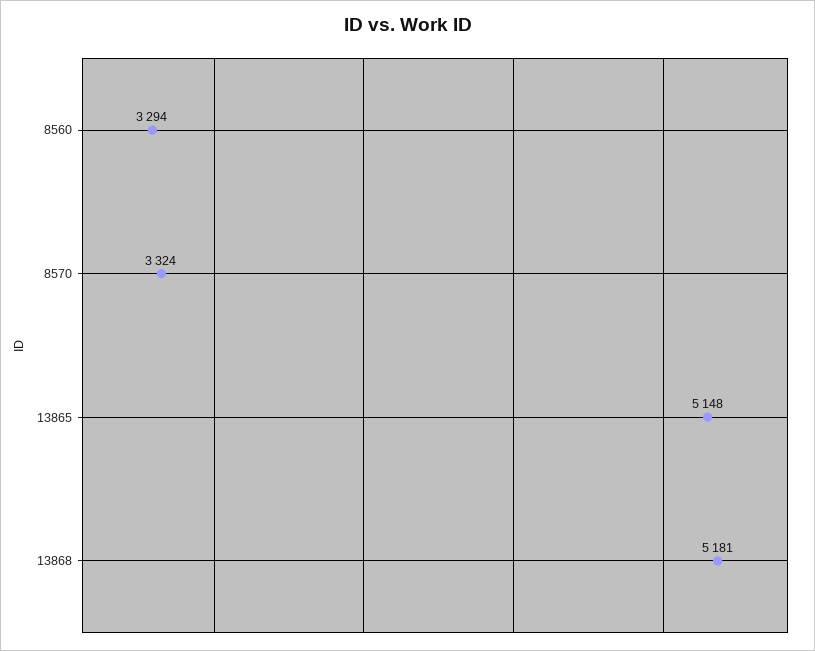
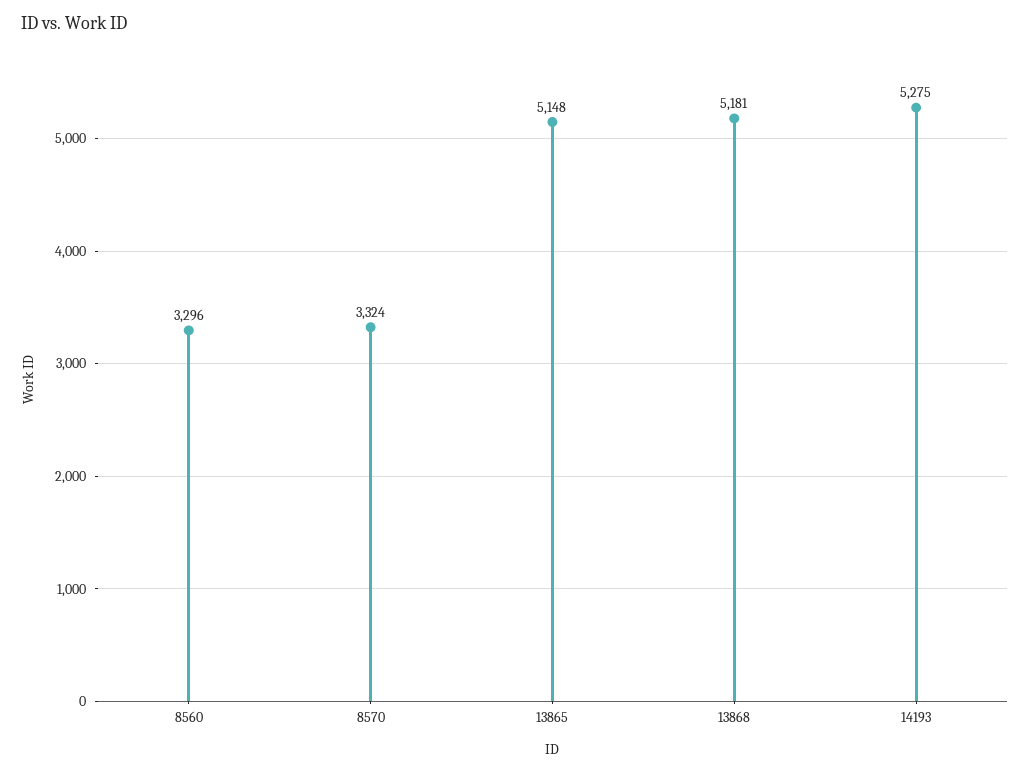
  {
-   "8560": 3294,
+   "8560": 3296,
    "8570": 3324,
    "13865": 5148,
-   "13868": 5181
+   "13868": 5181,
+   "14193": 5275
  }

